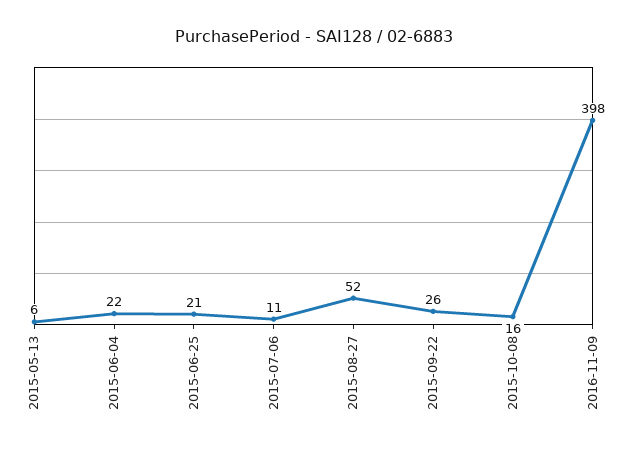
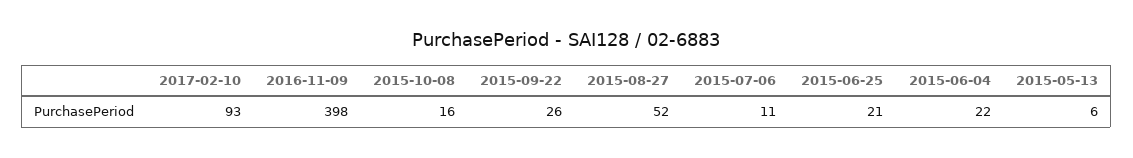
  {
    "2015-05-13": 6,
    "2015-06-04": 22,
    "2015-06-25": 21,
    "2015-07-06": 11,
    "2015-08-27": 52,
    "2015-09-22": 26,
    "2015-10-08": 16,
-   "2016-11-09": 398
+   "2016-11-09": 398,
+   "2017-02-10": 93
  }

